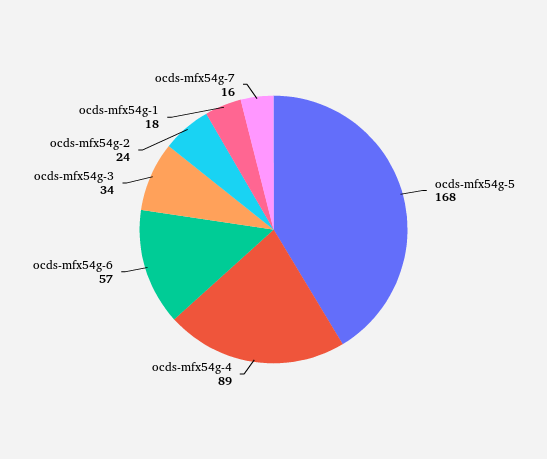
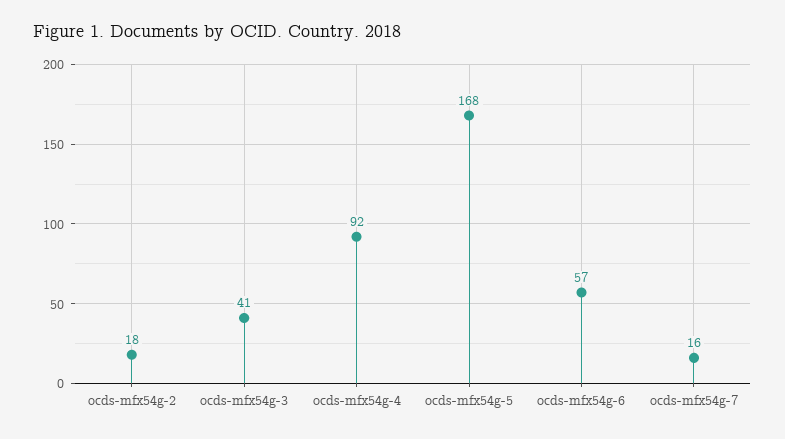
  {
    "ocds-mfx54g-5": 168,
-   "ocds-mfx54g-4": 89,
+   "ocds-mfx54g-4": 92,
    "ocds-mfx54g-6": 57,
-   "ocds-mfx54g-3": 34,
+   "ocds-mfx54g-3": 41,
-   "ocds-mfx54g-2": 24,
+   "ocds-mfx54g-2": 18,
-   "ocds-mfx54g-1": 18,
    "ocds-mfx54g-7": 16
  }

